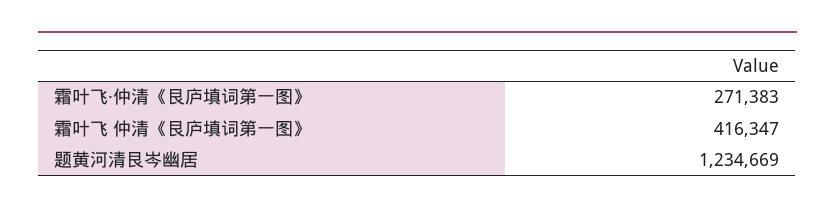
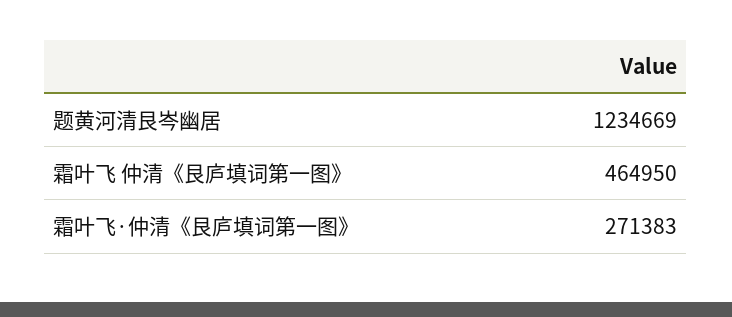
  {
    "霜叶飞·仲清《艮庐填词第一图》": 271383,
-   "霜叶飞 仲清《艮庐填词第一图》": 416347,
+   "霜叶飞 仲清《艮庐填词第一图》": 464950,
    "题黄河清艮岑幽居": 1234669
  }

